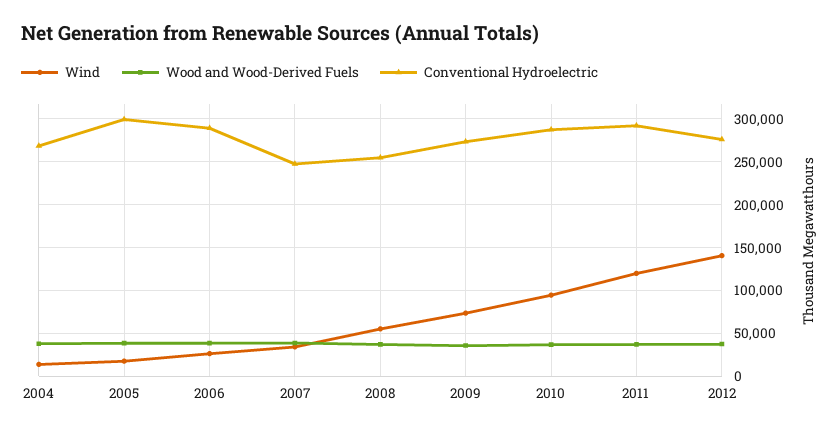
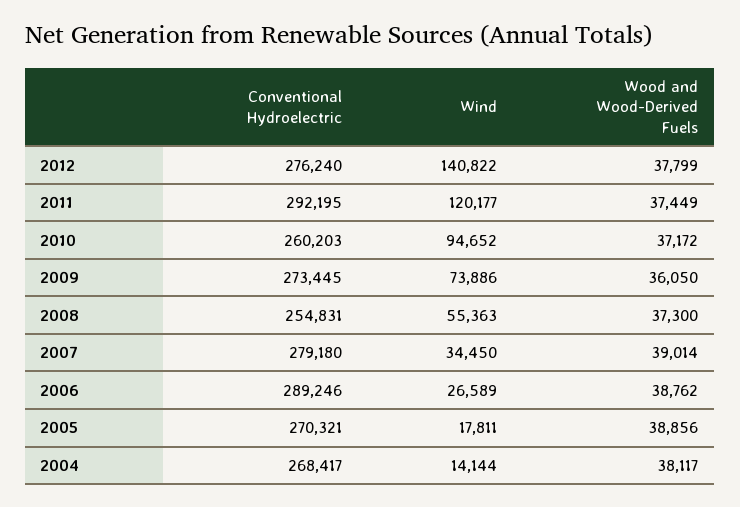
  {
    "Wind": {
      "2004": 14144,
      "2005": 17811,
      "2006": 26589,
      "2007": 34450,
      "2008": 55363,
      "2009": 73886,
      "2010": 94652,
      "2011": 120177,
      "2012": 140822
    },
    "Wood and Wood-Derived Fuels": {
      "2004": 38117,
      "2005": 38856,
      "2006": 38762,
      "2007": 39014,
      "2008": 37300,
      "2009": 36050,
      "2010": 37172,
      "2011": 37449,
      "2012": 37799
    },
    "Conventional Hydroelectric": {
      "2004": 268417,
-     "2005": 300000,
+     "2005": 270321,
      "2006": 289246,
-     "2007": 250000,
+     "2007": 279180,
      "2008": 254831,
      "2009": 273445,
-     "2010": 290000,
+     "2010": 260203,
      "2011": 292195,
      "2012": 276240
    }
  }

